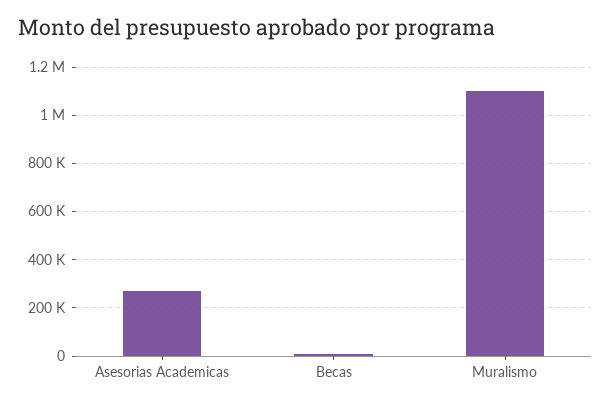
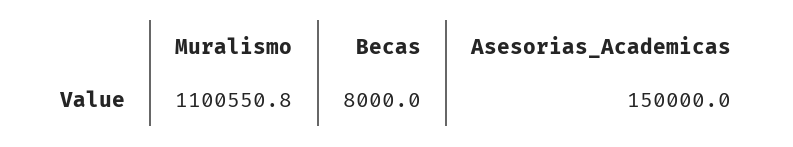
  {
-   "Asesorias Academicas": 275000,
+   "Asesorias Academicas": 150000,
    "Becas": 8000,
    "Muralismo": 1100550.8
  }

